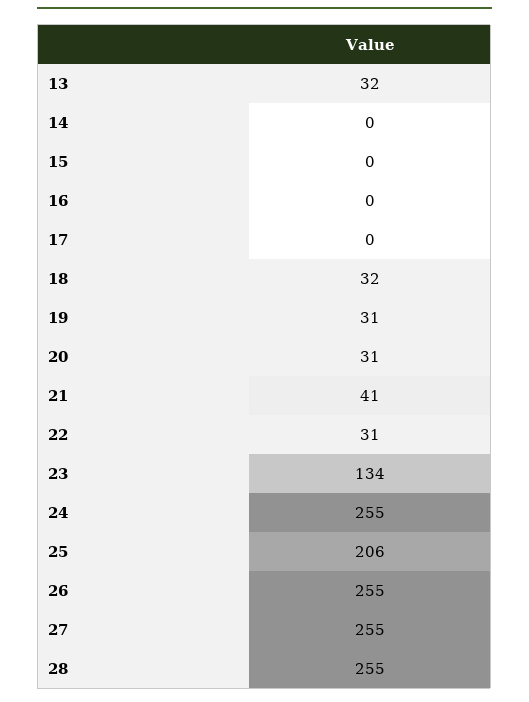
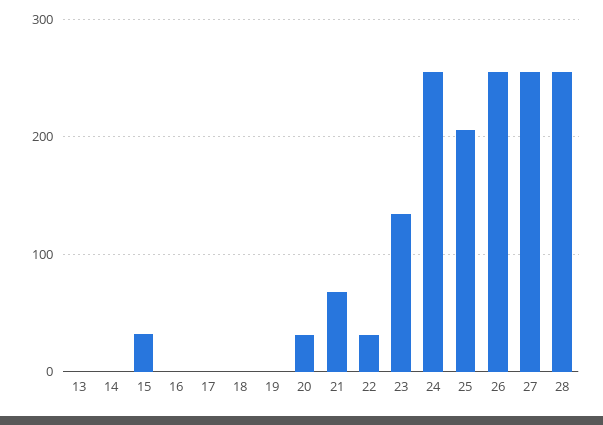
  {
-   "13": 32,
+   "13": 0,
    "14": 0,
-   "15": 0,
+   "15": 30,
    "16": 0,
    "17": 0,
-   "18": 32,
+   "18": 0,
-   "19": 31,
+   "19": 0,
    "20": 31,
-   "21": 41,
+   "21": 70,
    "22": 31,
    "23": 134,
    "24": 255,
    "25": 206,
    "26": 255,
    "27": 255,
    "28": 255
  }

